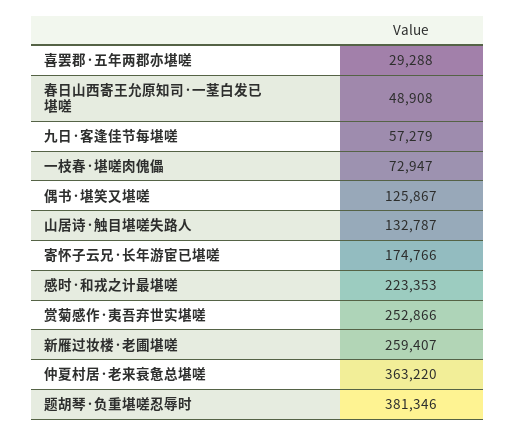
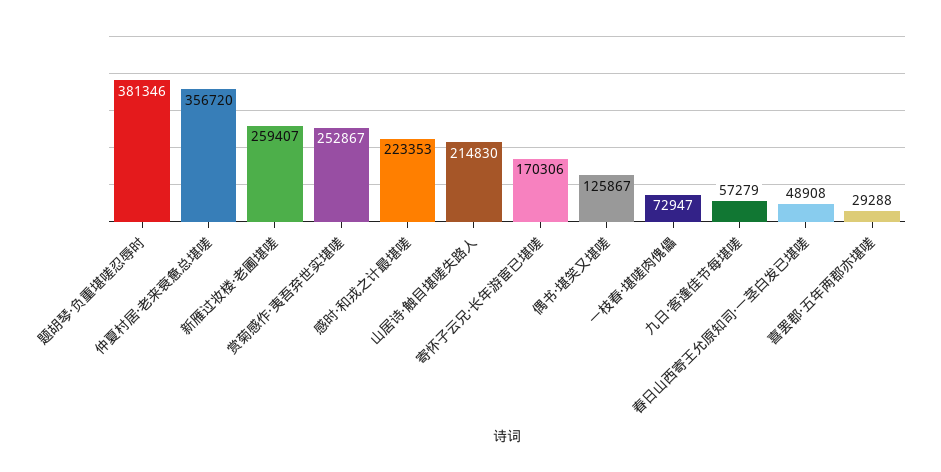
  {
    "喜罢郡·五年两郡亦堪嗟": 29288,
    "春日山西寄王允原知司·一茎白发已堪嗟": 48908,
    "九日·客逢佳节每堪嗟": 57279,
    "一枝春·堪嗟肉傀儡": 72947,
    "偶书·堪笑又堪嗟": 125867,
-   "山居诗·触目堪嗟失路人": 132787,
+   "山居诗·触目堪嗟失路人": 214830,
-   "寄怀子云兄·长年游宦已堪嗟": 174766,
+   "寄怀子云兄·长年游宦已堪嗟": 170306,
    "感时·和戎之计最堪嗟": 223353,
-   "赏菊感作·夷吾弃世实堪嗟": 252866,
+   "赏菊感作·夷吾弃世实堪嗟": 252867,
    "新雁过妆楼·老圃堪嗟": 259407,
-   "仲夏村居·老来衰惫总堪嗟": 363220,
+   "仲夏村居·老来衰惫总堪嗟": 356720,
    "题胡琴·负重堪嗟忍辱时": 381346
  }

